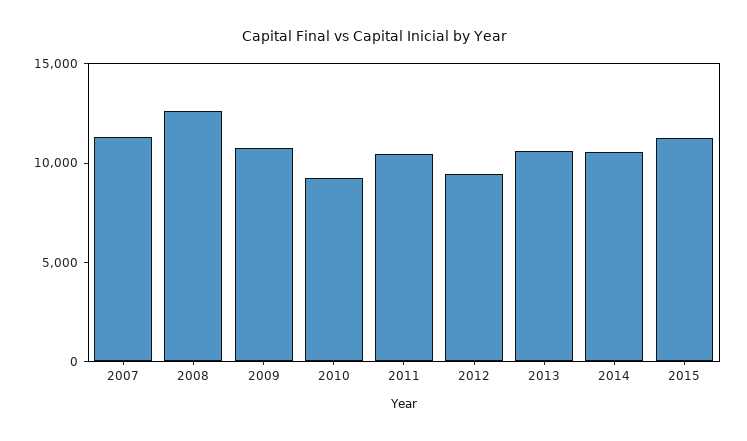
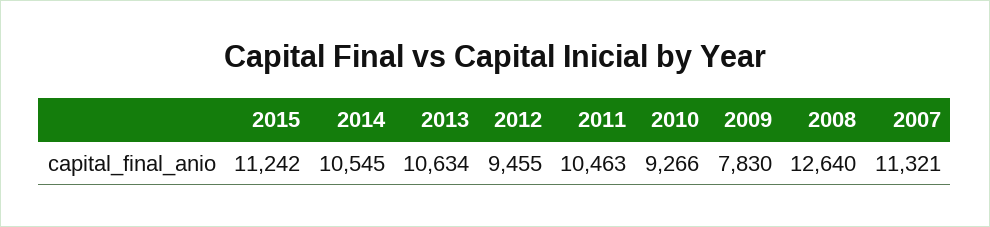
  {
    "2007": 11321,
    "2008": 12640,
-   "2009": 11000,
+   "2009": 7830,
    "2010": 9266,
    "2011": 10463,
    "2012": 9455,
    "2013": 10634,
    "2014": 10545,
    "2015": 11242
  }

